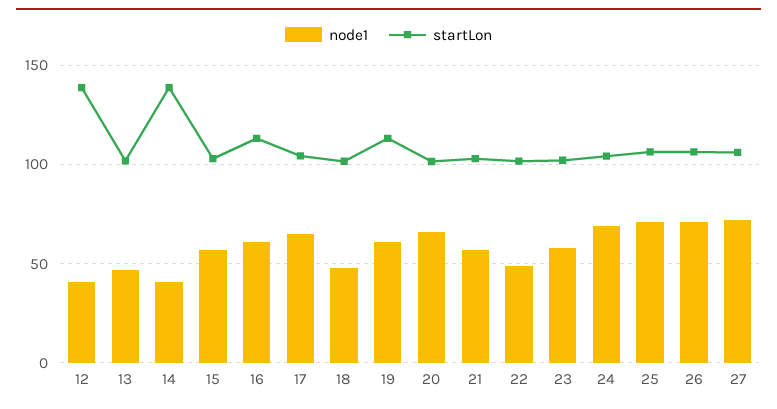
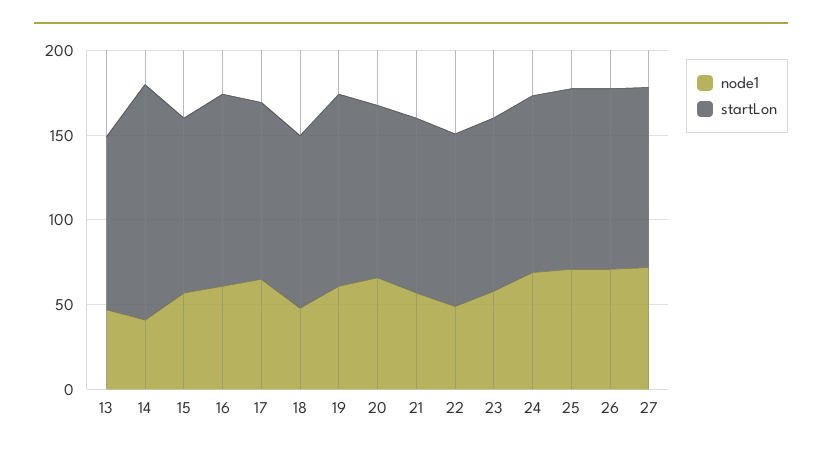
  {
    "node1": {
-     "12": 40,
      "13": 45,
      "14": 40,
      "15": 55,
      "16": 60,
      "17": 65,
      "18": 50,
      "19": 60,
      "20": 65,
      "21": 55,
      "22": 50,
      "23": 60,
      "24": 70,
      "25": 70,
      "26": 70,
      "27": 70
    },
    "startLon": {
-     "12": 140,
      "13": 100,
      "14": 140,
      "15": 105,
      "16": 115,
      "17": 105,
      "18": 100,
      "19": 115,
      "20": 100,
      "21": 105,
      "22": 100,
      "23": 100,
      "24": 105,
      "25": 105,
      "26": 105,
      "27": 105
    }
  }

